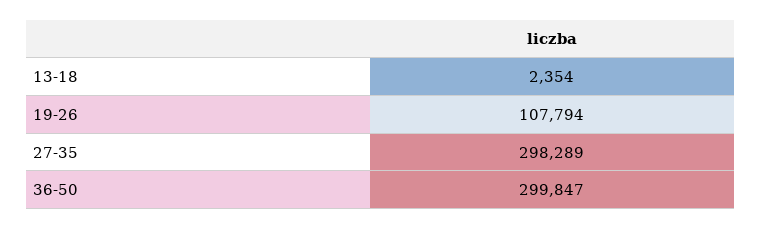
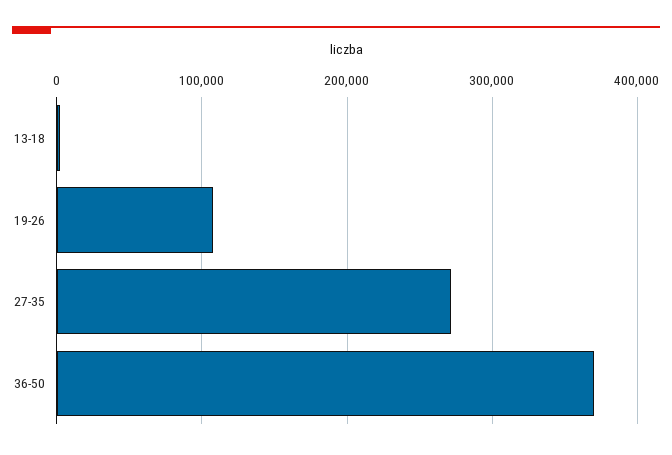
  {
    "13-18": 2354,
    "19-26": 107794,
-   "27-35": 298289,
+   "27-35": 270000,
-   "36-50": 299847
+   "36-50": 370000
  }

